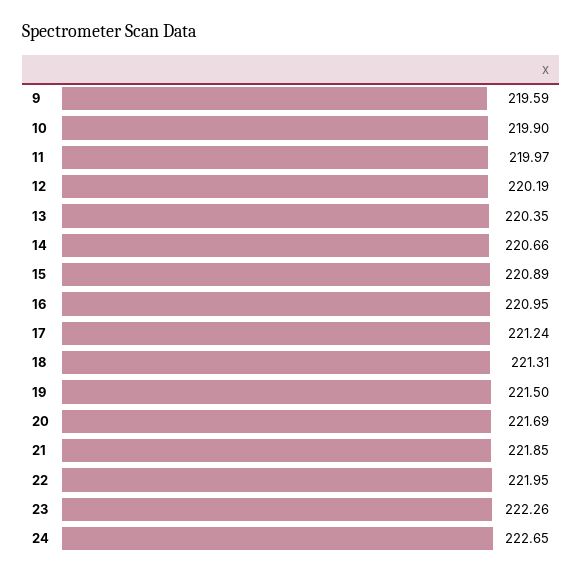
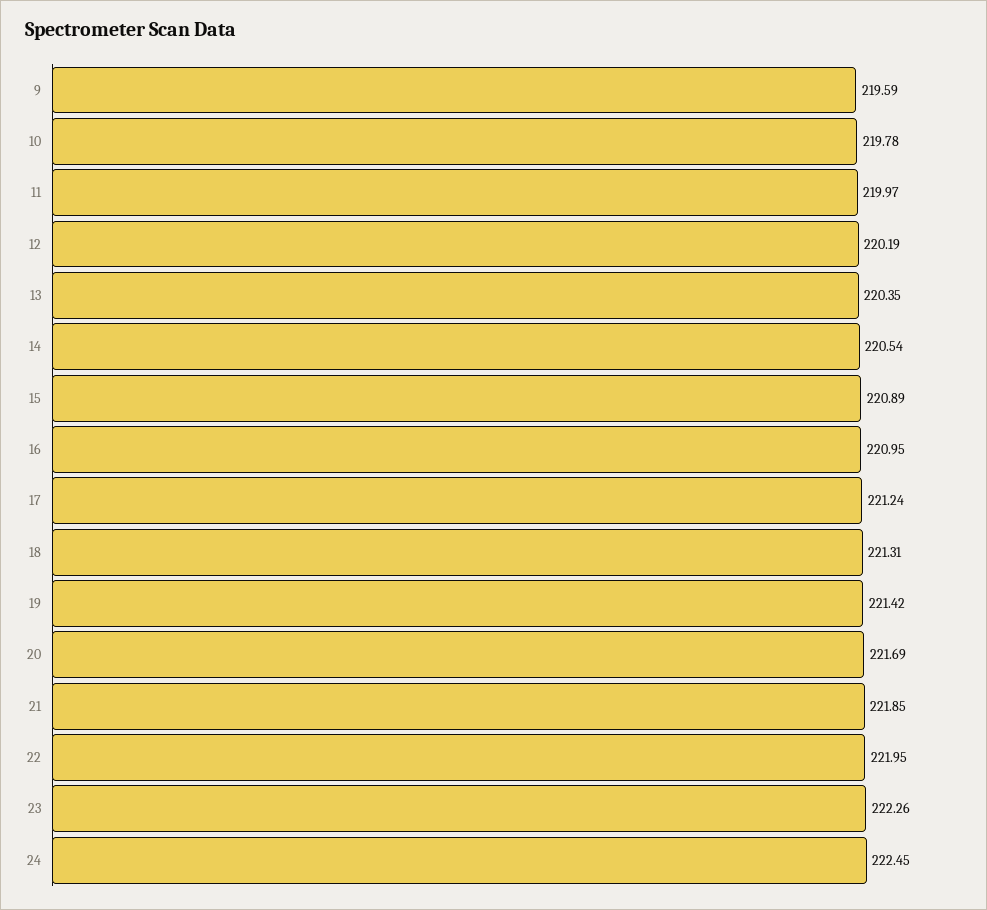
  {
    "9": 219.59,
-   "10": 219.9,
+   "10": 219.78,
    "11": 219.97,
    "12": 220.19,
    "13": 220.35,
-   "14": 220.66,
+   "14": 220.54,
    "15": 220.89,
    "16": 220.95,
    "17": 221.24,
    "18": 221.31,
-   "19": 221.5,
+   "19": 221.42,
    "20": 221.69,
    "21": 221.85,
    "22": 221.95,
    "23": 222.26,
-   "24": 222.65
+   "24": 222.45
  }

